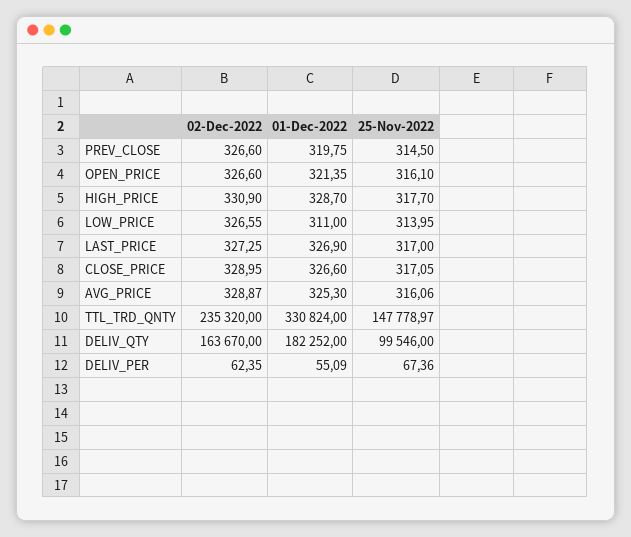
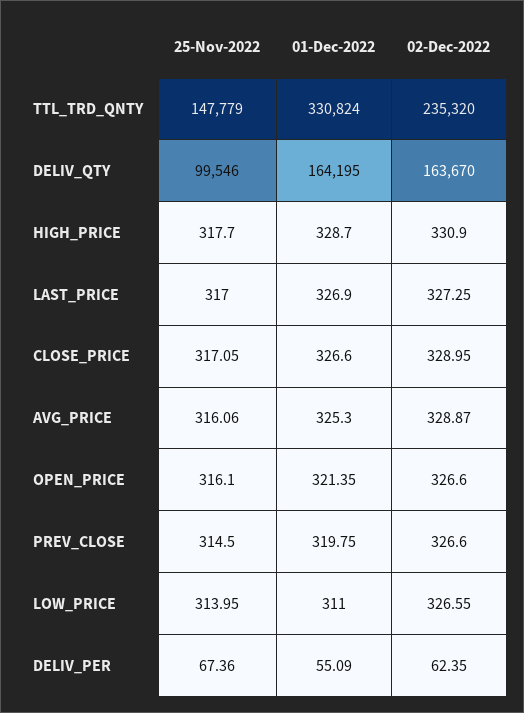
  {
    "02-Dec-2022": {
      "PREV_CLOSE": 326.6,
      "OPEN_PRICE": 326.6,
      "HIGH_PRICE": 330.9,
      "LOW_PRICE": 326.55,
      "LAST_PRICE": 327.25,
      "CLOSE_PRICE": 328.95,
      "AVG_PRICE": 328.87,
      "TTL_TRD_QNTY": 235320,
      "DELIV_QTY": 163670,
      "DELIV_PER": 62.35
    },
    "01-Dec-2022": {
      "PREV_CLOSE": 319.75,
      "OPEN_PRICE": 321.35,
      "HIGH_PRICE": 328.7,
      "LOW_PRICE": 311,
      "LAST_PRICE": 326.9,
      "CLOSE_PRICE": 326.6,
      "AVG_PRICE": 325.3,
      "TTL_TRD_QNTY": 330824,
-     "DELIV_QTY": 182252,
+     "DELIV_QTY": 164195,
      "DELIV_PER": 55.09
    },
    "25-Nov-2022": {
      "PREV_CLOSE": 314.5,
      "OPEN_PRICE": 316.1,
      "HIGH_PRICE": 317.7,
      "LOW_PRICE": 313.95,
      "LAST_PRICE": 317,
      "CLOSE_PRICE": 317.05,
      "AVG_PRICE": 316.06,
-     "TTL_TRD_QNTY": 147778.97,
+     "TTL_TRD_QNTY": 147779,
      "DELIV_QTY": 99546,
      "DELIV_PER": 67.36
    }
  }

